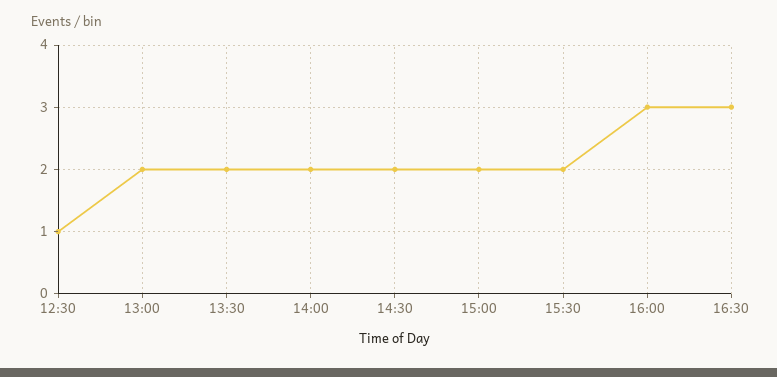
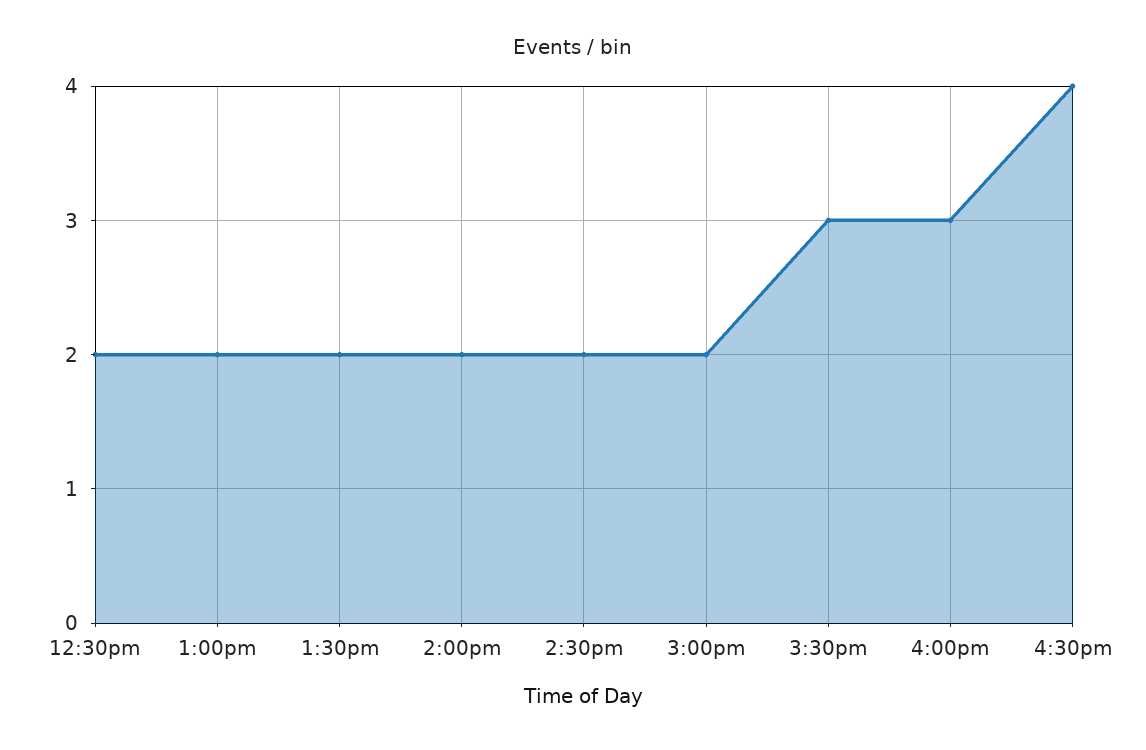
  {
-   "12:30": 1,
+   "12:30": 2,
    "13:00": 2,
    "13:30": 2,
    "14:00": 2,
    "14:30": 2,
    "15:00": 2,
-   "15:30": 2,
+   "15:30": 3,
    "16:00": 3,
-   "16:30": 3
+   "16:30": 4
  }

